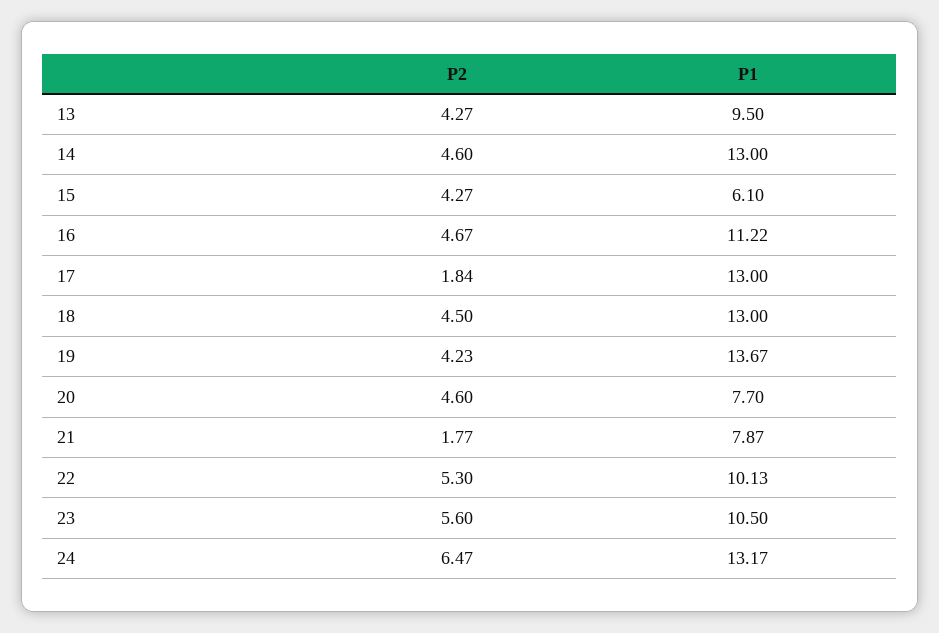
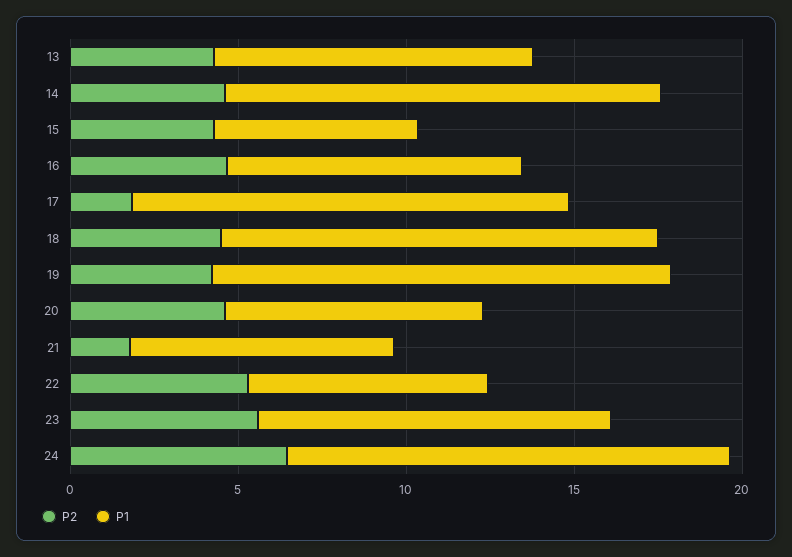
  {
    "P2": {
      "13": 4.27,
      "14": 4.6,
      "15": 4.27,
      "16": 4.67,
      "17": 1.84,
      "18": 4.5,
      "19": 4.23,
      "20": 4.6,
      "21": 1.77,
      "22": 5.3,
      "23": 5.6,
      "24": 6.47
    },
    "P1": {
      "13": 9.5,
      "14": 13,
      "15": 6.1,
-     "16": 11.22,
+     "16": 9,
      "17": 13,
      "18": 13,
      "19": 13.67,
      "20": 7.7,
      "21": 7.87,
-     "22": 10.13,
+     "22": 7,
      "23": 10.5,
      "24": 13.17
    }
  }

